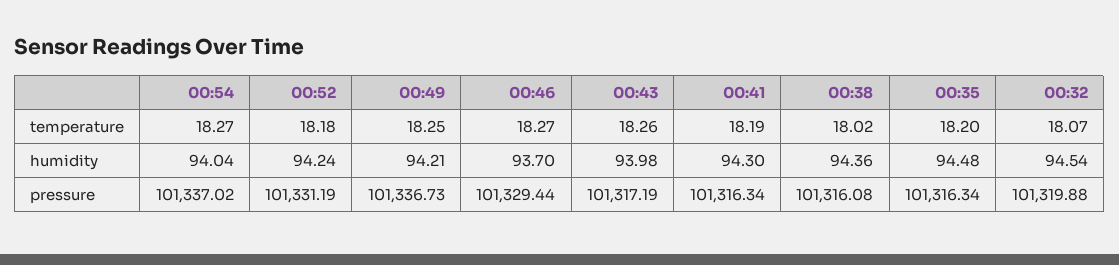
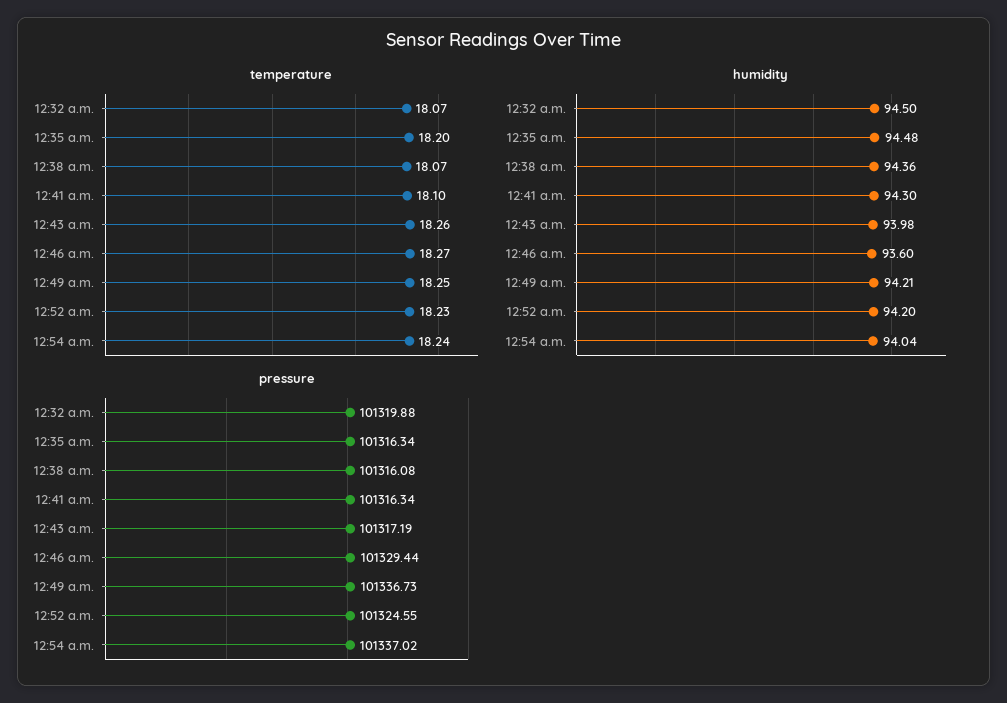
  {
    "temperature": {
-     "00:54": 18.27,
+     "00:54": 18.24,
-     "00:52": 18.18,
+     "00:52": 18.23,
      "00:49": 18.25,
      "00:46": 18.27,
      "00:43": 18.26,
-     "00:41": 18.19,
+     "00:41": 18.1,
-     "00:38": 18.02,
+     "00:38": 18.07,
      "00:35": 18.2,
      "00:32": 18.07
    },
    "humidity": {
      "00:54": 94.04,
-     "00:52": 94.24,
+     "00:52": 94.2,
      "00:49": 94.21,
-     "00:46": 93.7,
+     "00:46": 93.6,
      "00:43": 93.98,
      "00:41": 94.3,
      "00:38": 94.36,
      "00:35": 94.48,
-     "00:32": 94.54
+     "00:32": 94.5
    },
    "pressure": {
      "00:54": 101337.02,
-     "00:52": 101331.19,
+     "00:52": 101324.55,
      "00:49": 101336.73,
      "00:46": 101329.44,
      "00:43": 101317.19,
      "00:41": 101316.34,
      "00:38": 101316.08,
      "00:35": 101316.34,
      "00:32": 101319.88
    }
  }

